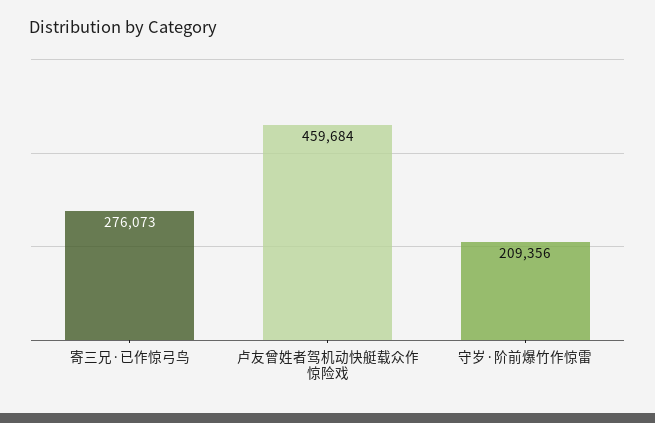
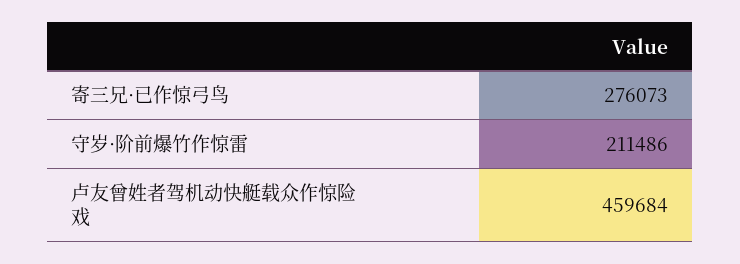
  {
    "寄三兄·已作惊弓鸟": 276073,
    "卢友曾姓者驾机动快艇载众作惊险戏": 459684,
-   "守岁·阶前爆竹作惊雷": 209356
+   "守岁·阶前爆竹作惊雷": 211486
  }

